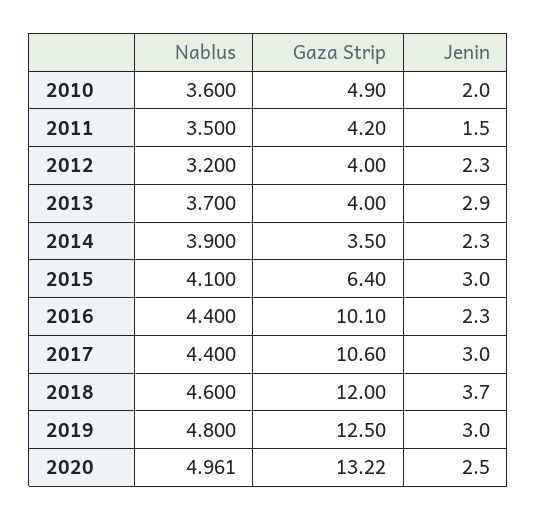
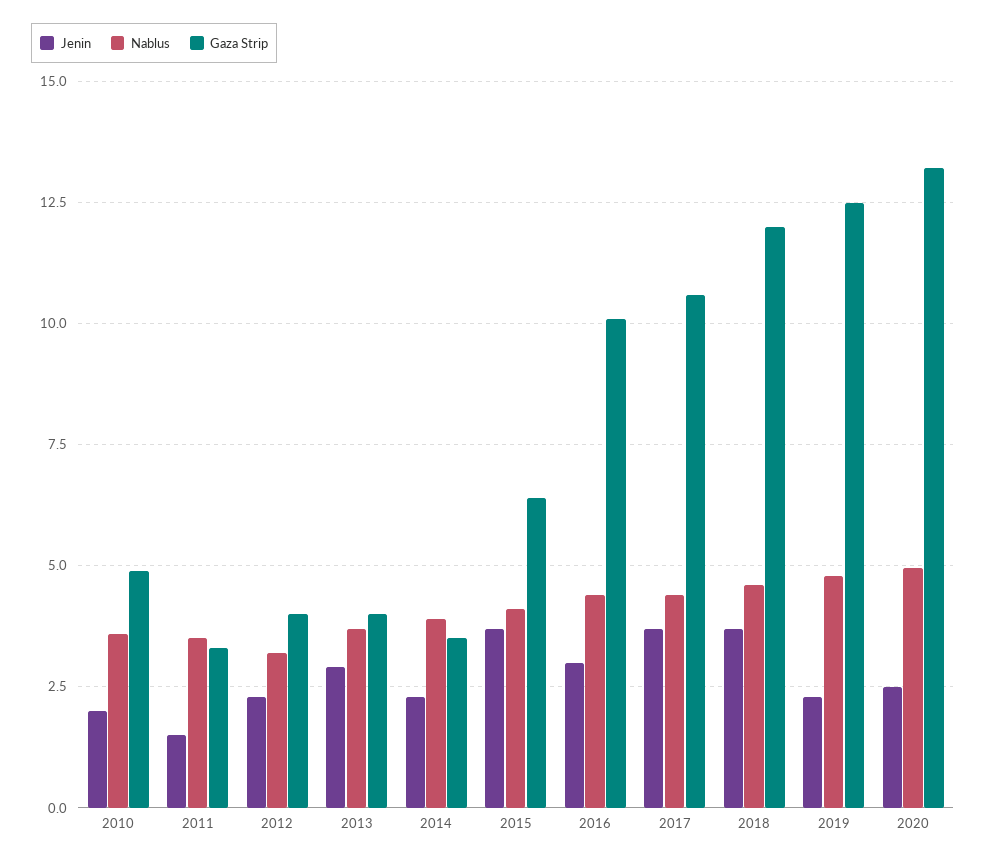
  {
    "Nablus": {
      "2010": 3.6,
      "2011": 3.5,
      "2012": 3.2,
      "2013": 3.7,
      "2014": 3.9,
      "2015": 4.1,
      "2016": 4.4,
      "2017": 4.4,
      "2018": 4.6,
      "2019": 4.8,
      "2020": 4.961
    },
    "Gaza Strip": {
      "2010": 4.9,
-     "2011": 4.2,
+     "2011": 3.25,
      "2012": 4,
      "2013": 4,
      "2014": 3.5,
      "2015": 6.4,
      "2016": 10.1,
      "2017": 10.6,
      "2018": 12,
      "2019": 12.5,
      "2020": 13.22
    },
    "Jenin": {
      "2010": 2,
      "2011": 1.5,
      "2012": 2.3,
      "2013": 2.9,
      "2014": 2.3,
-     "2015": 3,
+     "2015": 3.75,
-     "2016": 2.3,
+     "2016": 3,
-     "2017": 3,
+     "2017": 3.75,
      "2018": 3.7,
-     "2019": 3,
+     "2019": 2.25,
      "2020": 2.5
    }
  }

